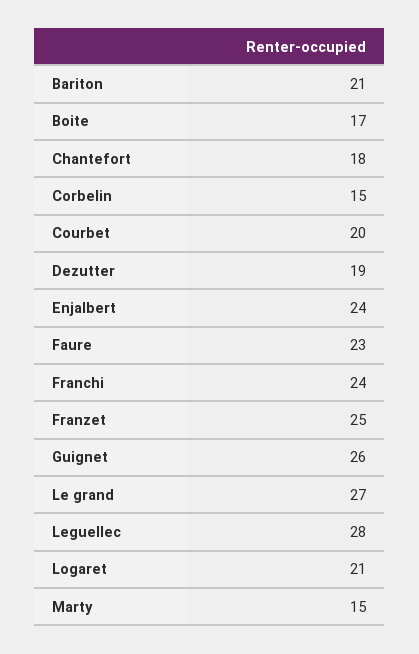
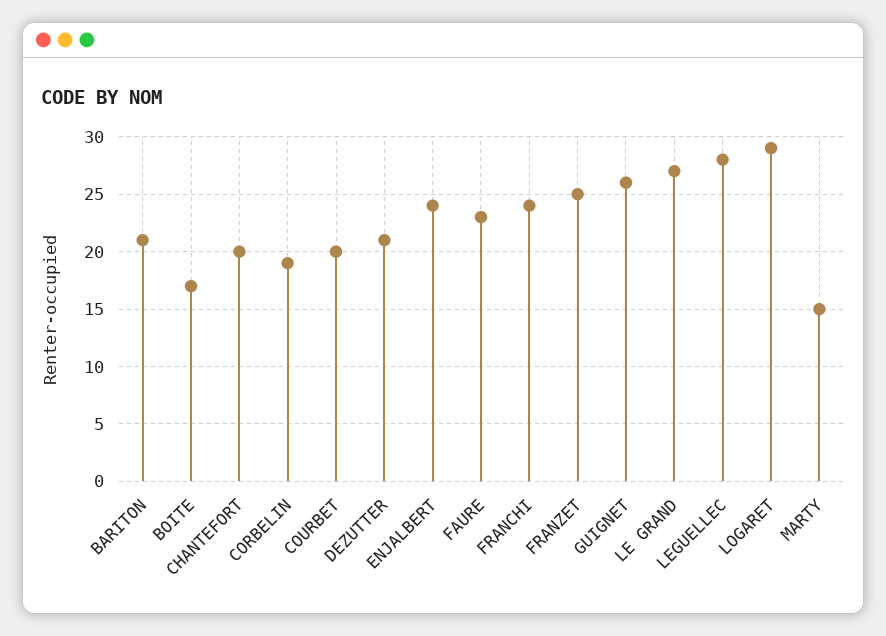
  {
    "Bariton": 21,
    "Boite": 17,
-   "Chantefort": 18,
+   "Chantefort": 20,
-   "Corbelin": 15,
+   "Corbelin": 19,
    "Courbet": 20,
-   "Dezutter": 19,
+   "Dezutter": 21,
    "Enjalbert": 24,
    "Faure": 23,
    "Franchi": 24,
    "Franzet": 25,
    "Guignet": 26,
    "Le grand": 27,
    "Leguellec": 28,
-   "Logaret": 21,
+   "Logaret": 29,
    "Marty": 15
  }

